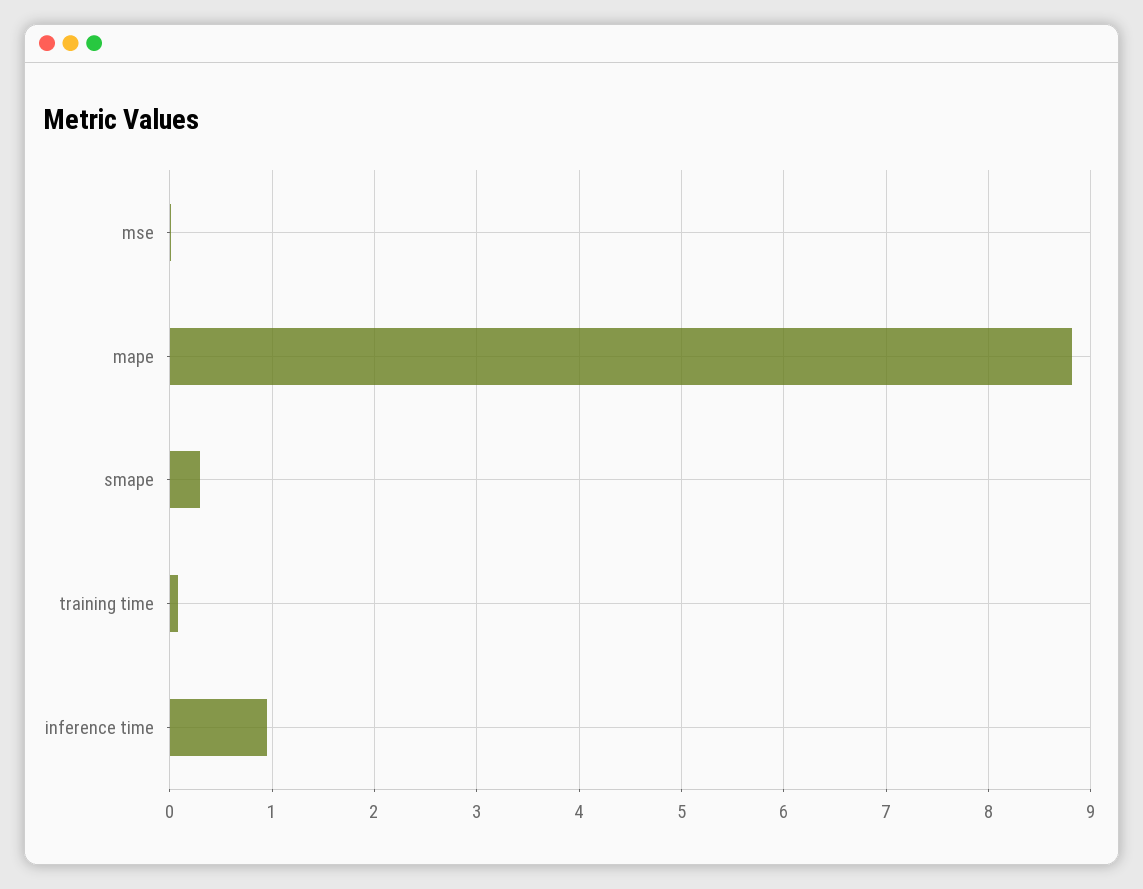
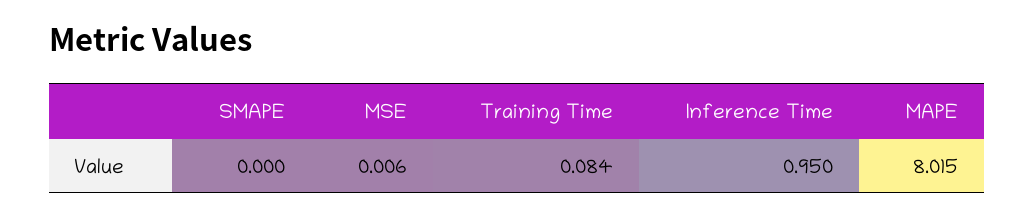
  {
    "mse": 0.006,
-   "mape": 8.8,
+   "mape": 8.015,
-   "smape": 0.3,
+   "smape": 0,
    "training time": 0.084,
    "inference time": 0.95
  }

